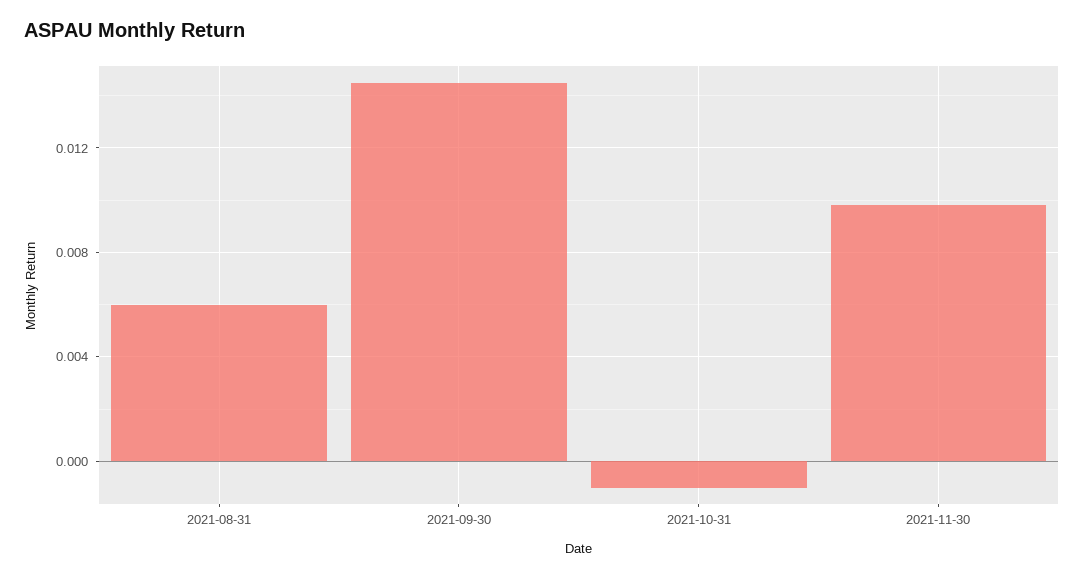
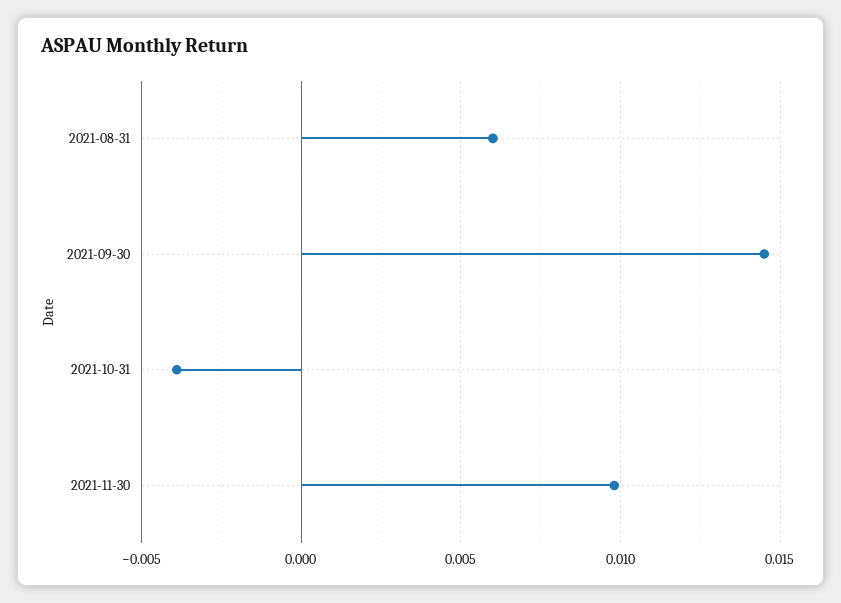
  {
    "2021-08-31": 0.006,
    "2021-09-30": 0.0145,
-   "2021-10-31": -0.001,
+   "2021-10-31": -0.004,
    "2021-11-30": 0.01
  }

